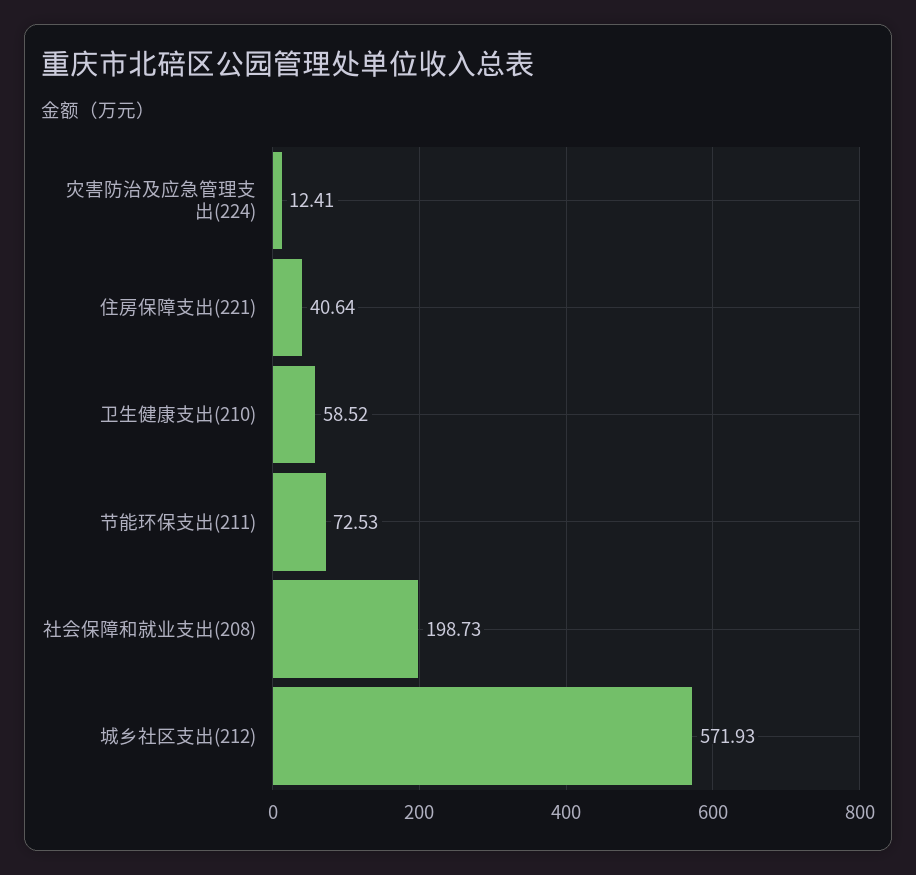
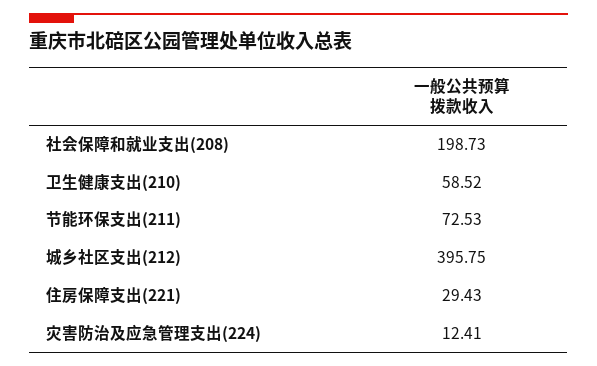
  {
    "灾害防治及应急管理支出(224)": 12.41,
-   "住房保障支出(221)": 40.64,
+   "住房保障支出(221)": 29.43,
    "卫生健康支出(210)": 58.52,
    "节能环保支出(211)": 72.53,
    "社会保障和就业支出(208)": 198.73,
-   "城乡社区支出(212)": 571.93
+   "城乡社区支出(212)": 395.75
  }

